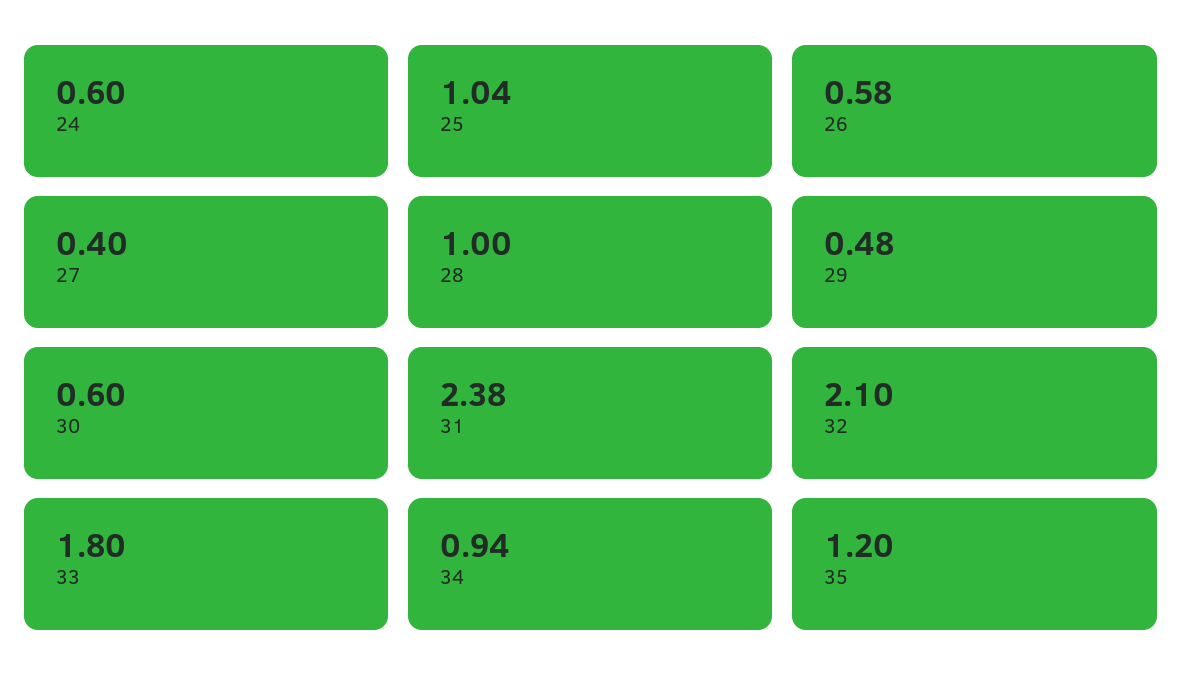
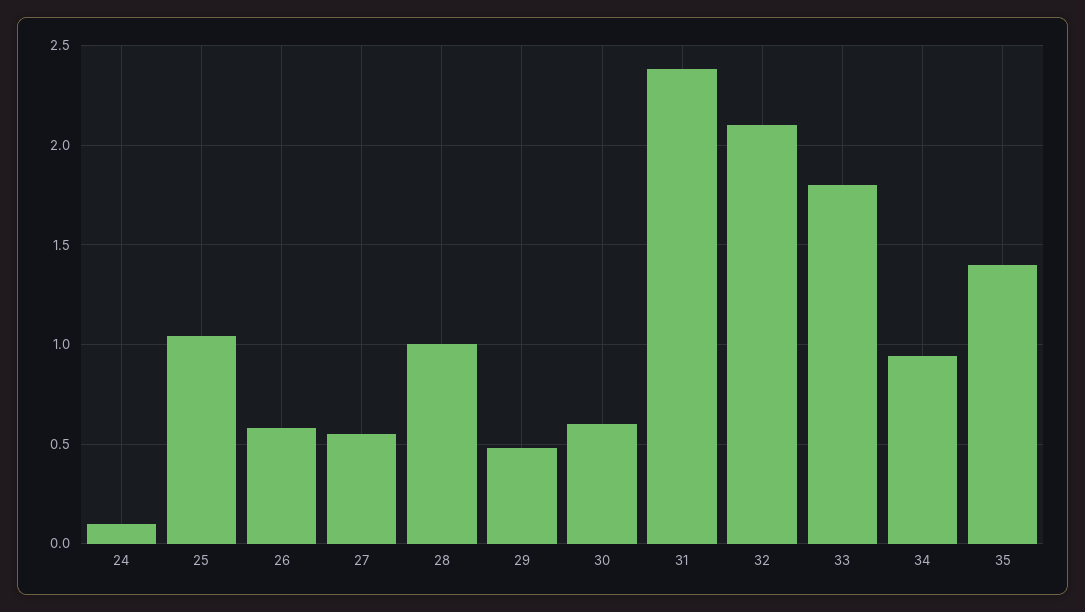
  {
-   "24": 0.6,
+   "24": 0.1,
    "25": 1.04,
    "26": 0.58,
-   "27": 0.4,
+   "27": 0.55,
    "28": 1,
    "29": 0.48,
    "30": 0.6,
    "31": 2.38,
    "32": 2.1,
    "33": 1.8,
    "34": 0.94,
-   "35": 1.2
+   "35": 1.4
  }

